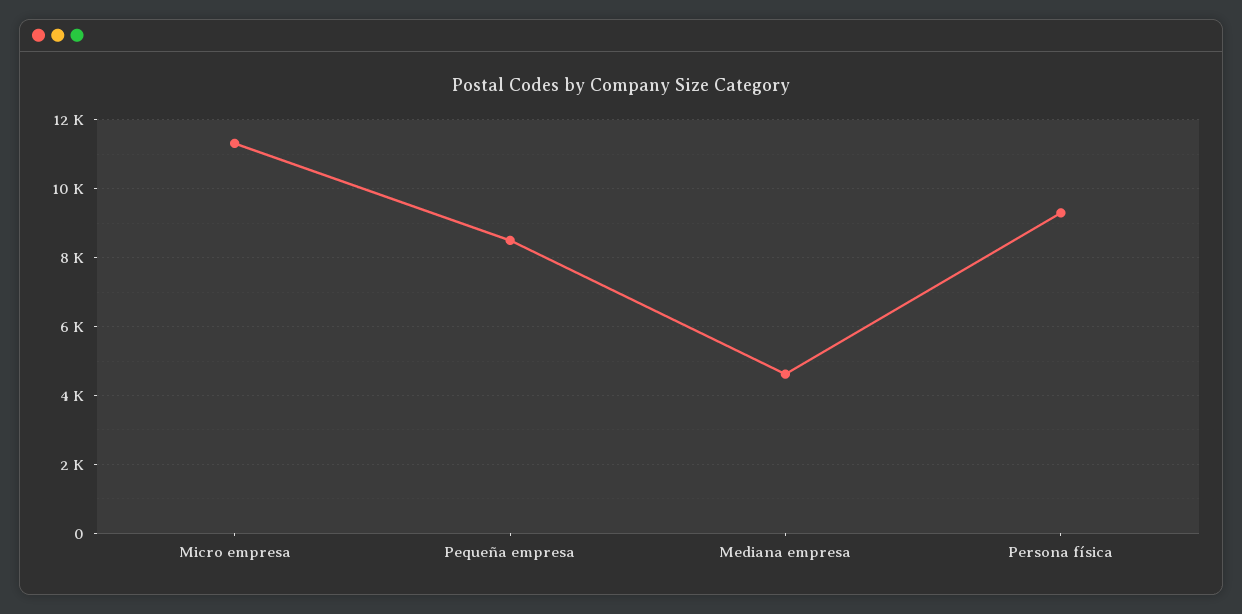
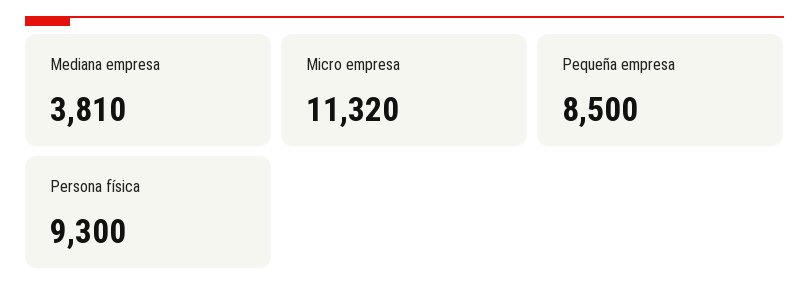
  {
    "Micro empresa": 11320,
    "Pequeña empresa": 8500,
-   "Mediana empresa": 4600,
+   "Mediana empresa": 3810,
    "Persona física": 9300
  }

